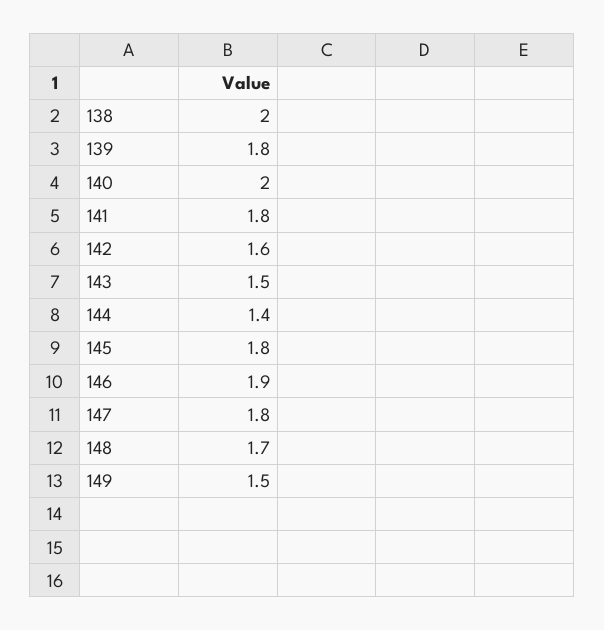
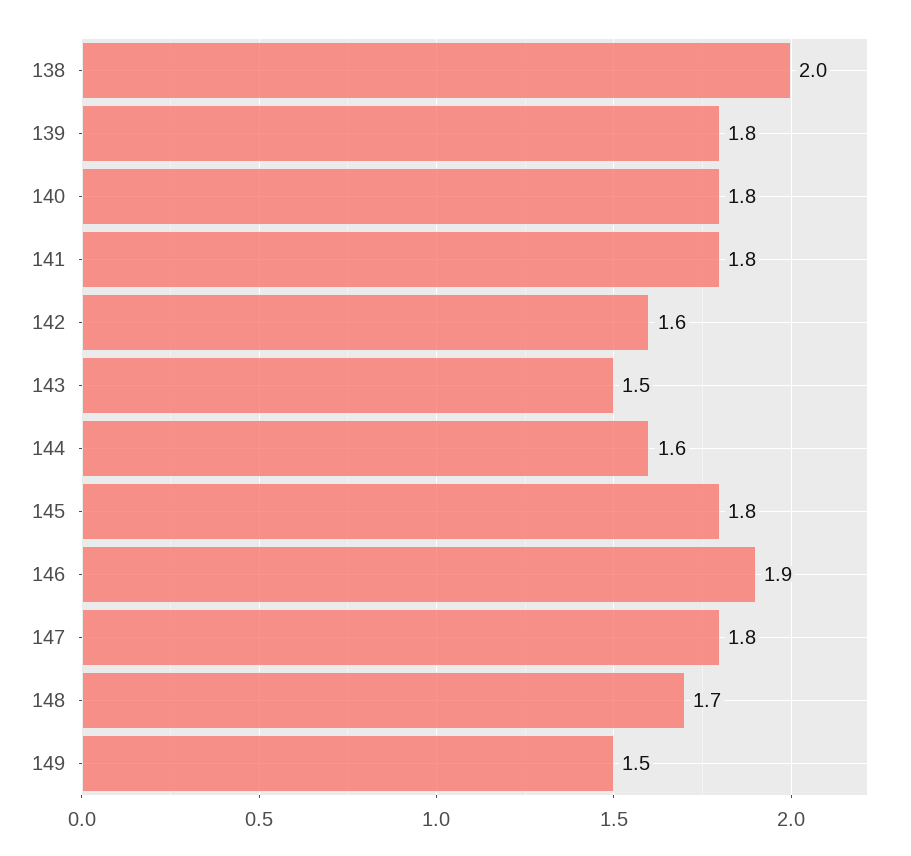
  {
    "138": 2,
    "139": 1.8,
-   "140": 2,
+   "140": 1.8,
    "141": 1.8,
    "142": 1.6,
    "143": 1.5,
-   "144": 1.4,
+   "144": 1.6,
    "145": 1.8,
    "146": 1.9,
    "147": 1.8,
    "148": 1.7,
    "149": 1.5
  }

